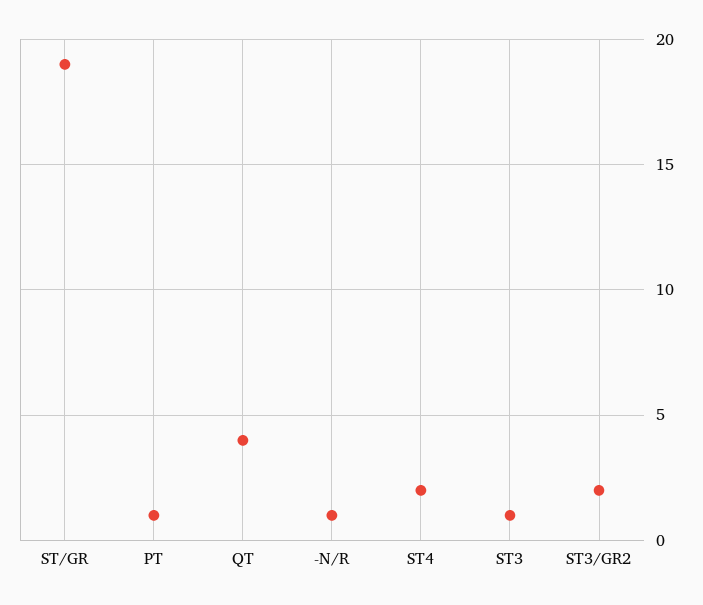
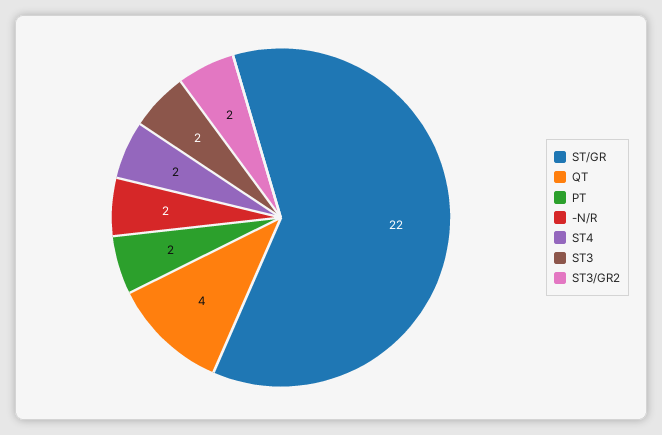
  {
-   "ST/GR": 19,
+   "ST/GR": 22,
-   "PT": 1,
+   "PT": 2,
    "QT": 4,
-   "-N/R": 1,
+   "-N/R": 2,
    "ST4": 2,
-   "ST3": 1,
+   "ST3": 2,
    "ST3/GR2": 2
  }

